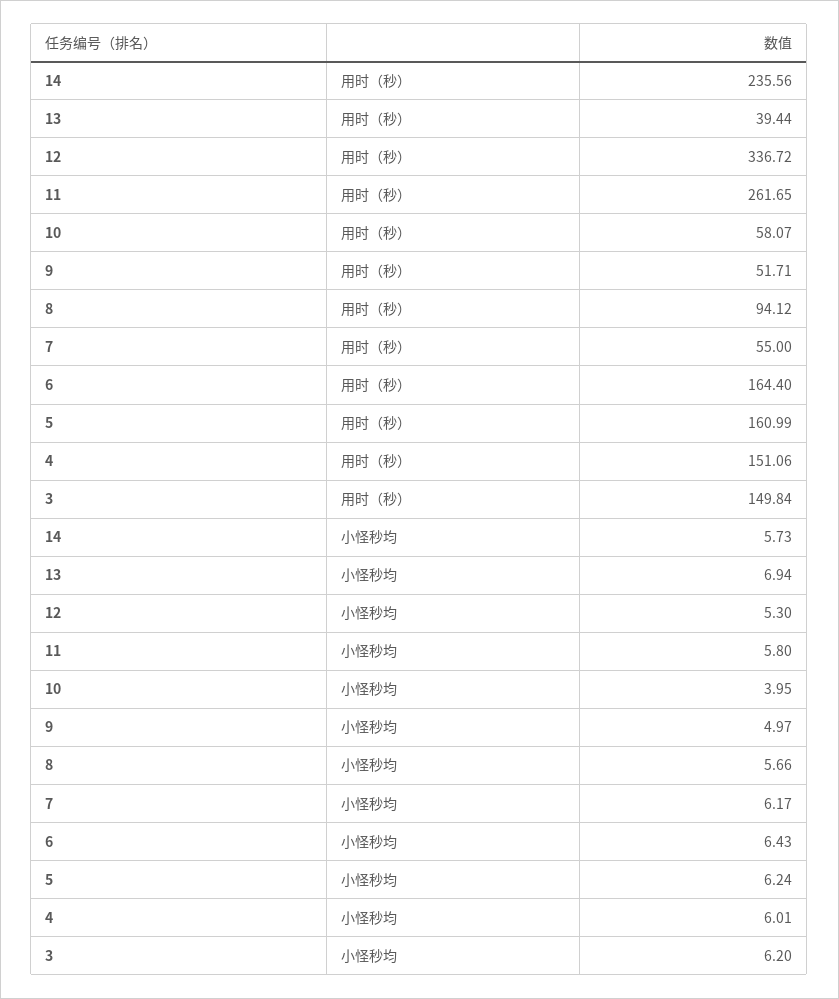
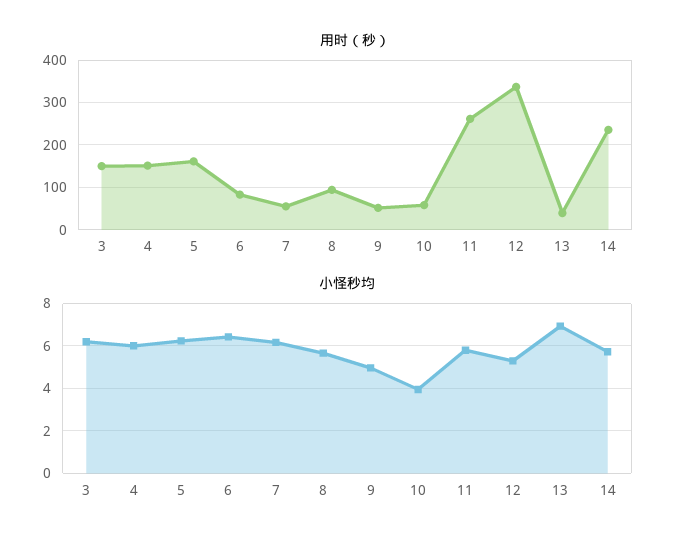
  {
    "用时（秒）": {
      "14": 235.56,
      "13": 39.44,
      "12": 336.72,
      "11": 261.65,
      "10": 58.07,
      "9": 51.71,
      "8": 94.12,
      "7": 55,
-     "6": 164.4,
+     "6": 80,
      "5": 160.99,
      "4": 151.06,
      "3": 149.84
    },
    "小怪秒均": {
      "14": 5.73,
      "13": 6.94,
      "12": 5.3,
      "11": 5.8,
      "10": 3.95,
      "9": 4.97,
      "8": 5.66,
      "7": 6.17,
      "6": 6.43,
      "5": 6.24,
      "4": 6.01,
      "3": 6.2
    }
  }

